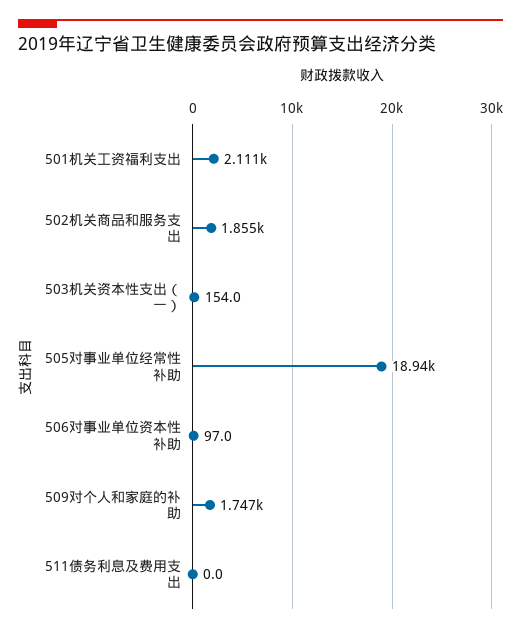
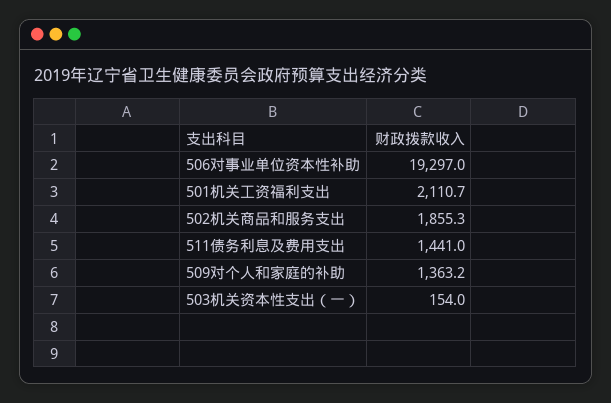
  {
    "501机关工资福利支出": 2110.7,
    "502机关商品和服务支出": 1855.3,
    "503机关资本性支出（一）": 154,
-   "505对事业单位经常性补助": 18940,
-   "506对事业单位资本性补助": 97,
+   "506对事业单位资本性补助": 19297,
-   "509对个人和家庭的补助": 1747,
+   "509对个人和家庭的补助": 1363.2,
-   "511债务利息及费用支出": 0
+   "511债务利息及费用支出": 1441
  }

